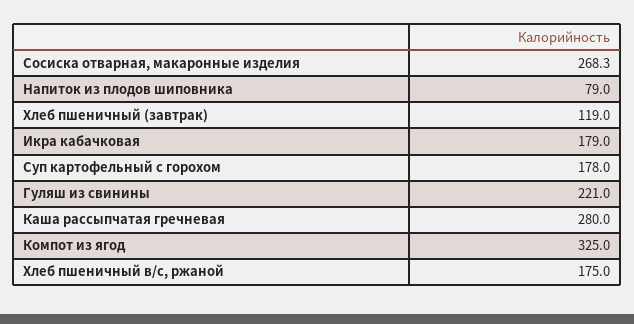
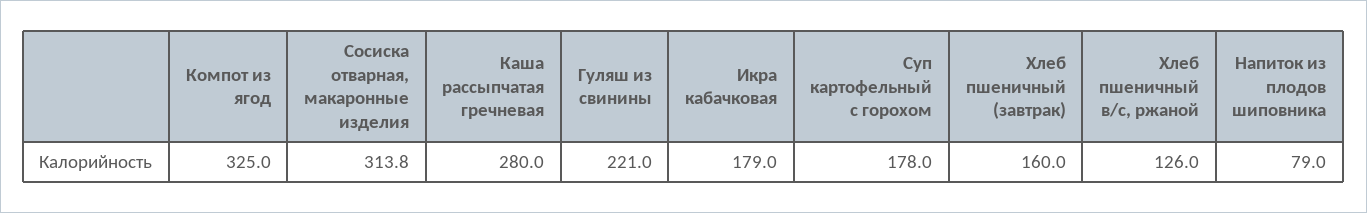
  {
-   "Сосиска отварная, макаронные изделия": 268.3,
+   "Сосиска отварная, макаронные изделия": 313.8,
    "Напиток из плодов шиповника": 79,
-   "Хлеб пшеничный (завтрак)": 119,
+   "Хлеб пшеничный (завтрак)": 160,
    "Икра кабачковая": 179,
    "Суп картофельный с горохом": 178,
    "Гуляш из свинины": 221,
    "Каша рассыпчатая гречневая": 280,
    "Компот из ягод": 325,
-   "Хлеб пшеничный в/с, ржаной": 175
+   "Хлеб пшеничный в/с, ржаной": 126
  }

